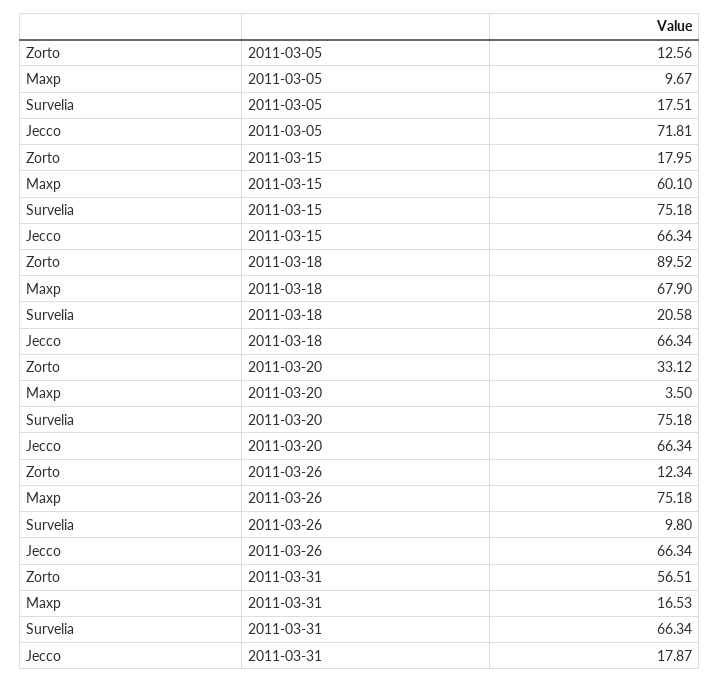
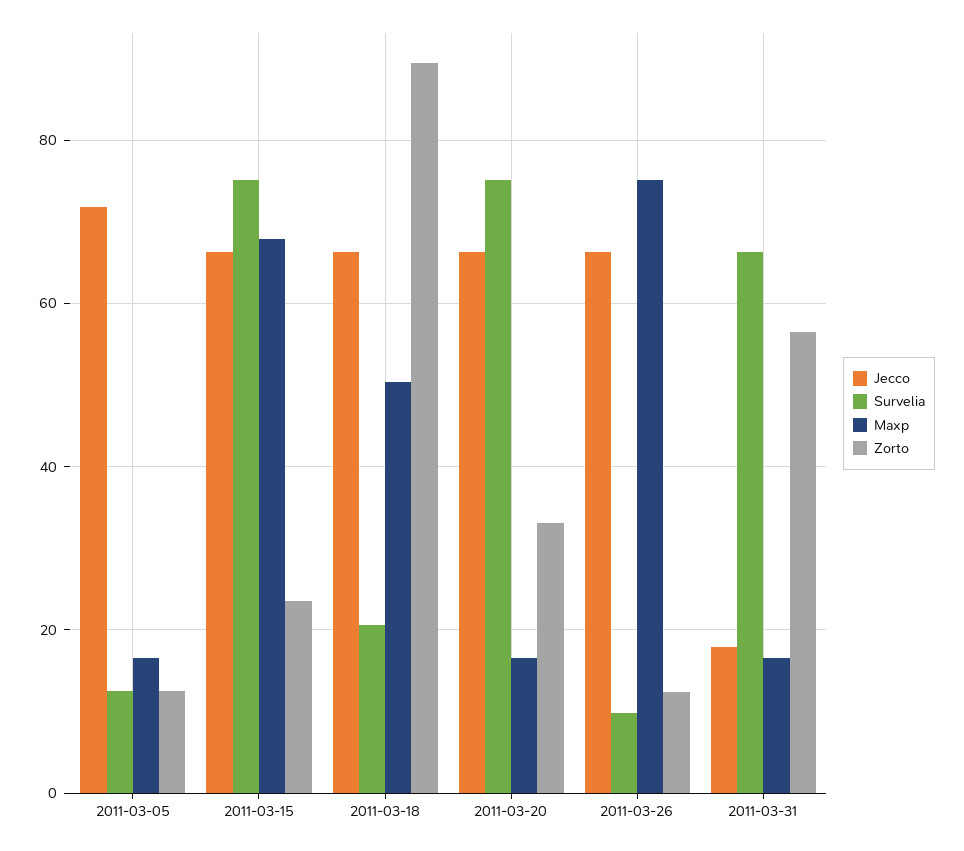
  {
    "Zorto": {
      "2011-03-05": 12.56,
-     "2011-03-15": 17.95,
+     "2011-03-15": 24,
      "2011-03-18": 89.52,
      "2011-03-20": 33.12,
      "2011-03-26": 12.34,
      "2011-03-31": 56.51
    },
    "Maxp": {
-     "2011-03-05": 9.67,
+     "2011-03-05": 16,
-     "2011-03-15": 60.1,
+     "2011-03-15": 68,
-     "2011-03-18": 67.9,
+     "2011-03-18": 50,
-     "2011-03-20": 3.5,
+     "2011-03-20": 16,
      "2011-03-26": 75.18,
      "2011-03-31": 16.53
    },
    "Survelia": {
-     "2011-03-05": 17.51,
+     "2011-03-05": 12,
      "2011-03-15": 75.18,
      "2011-03-18": 20.58,
      "2011-03-20": 75.18,
      "2011-03-26": 9.8,
      "2011-03-31": 66.34
    },
    "Jecco": {
      "2011-03-05": 71.81,
      "2011-03-15": 66.34,
      "2011-03-18": 66.34,
      "2011-03-20": 66.34,
      "2011-03-26": 66.34,
      "2011-03-31": 17.87
    }
  }

